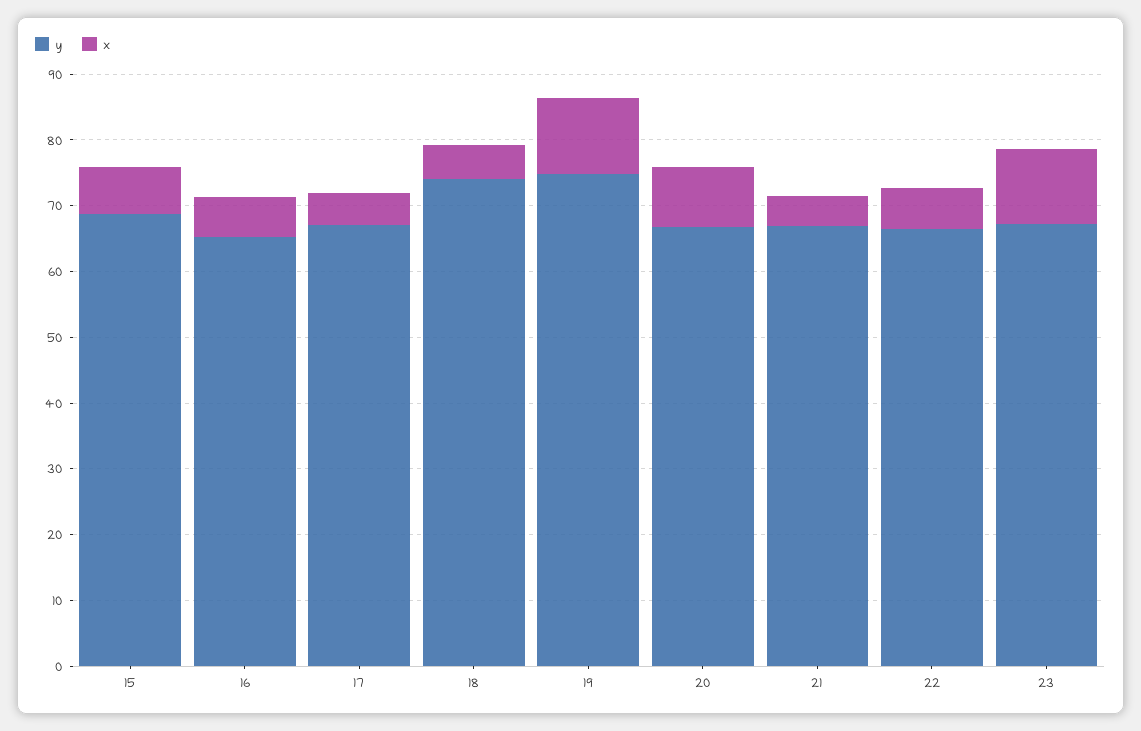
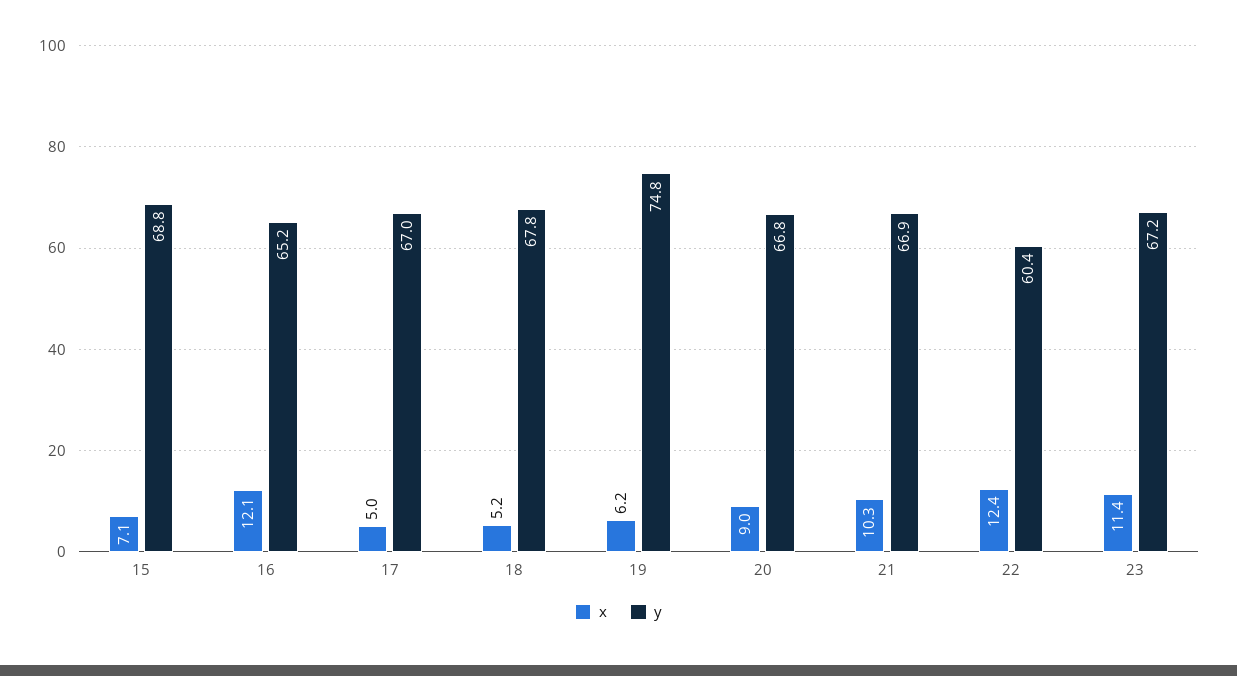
  {
    "y": {
      "15": 68.8,
      "16": 65.2,
      "17": 67,
-     "18": 74,
+     "18": 67.8,
      "19": 74.8,
      "20": 66.8,
      "21": 66.9,
-     "22": 66,
+     "22": 60.4,
      "23": 67.2
    },
    "x": {
      "15": 7.1,
-     "16": 6,
+     "16": 12.1,
      "17": 5,
      "18": 5.2,
-     "19": 12,
+     "19": 6.2,
      "20": 9,
-     "21": 4,
+     "21": 10.3,
-     "22": 6,
+     "22": 12.4,
      "23": 11.4
    }
  }

